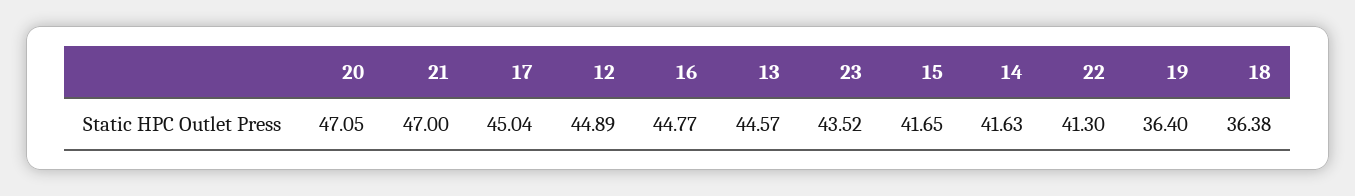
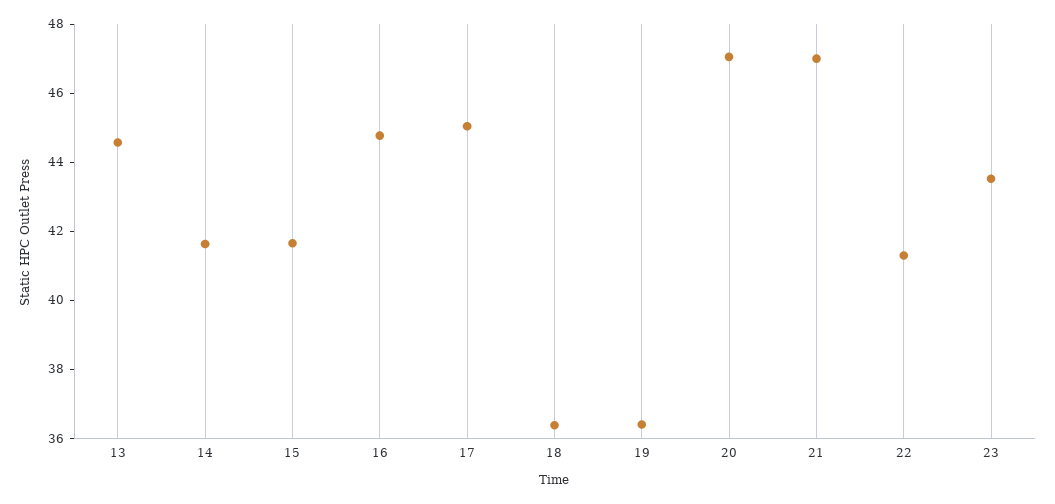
  {
    "20": 47.05,
    "21": 47,
    "17": 45.04,
-   "12": 44.89,
    "16": 44.77,
    "13": 44.57,
    "23": 43.52,
    "15": 41.65,
    "14": 41.63,
    "22": 41.3,
    "19": 36.4,
    "18": 36.38
  }

